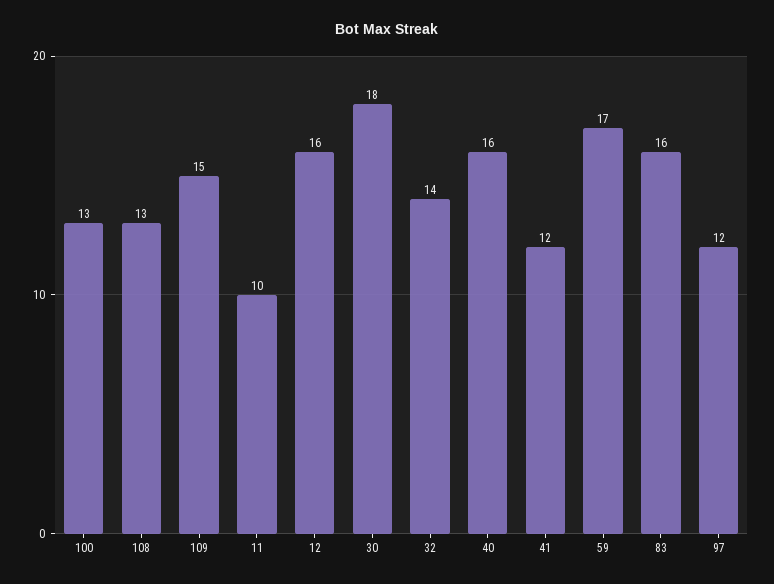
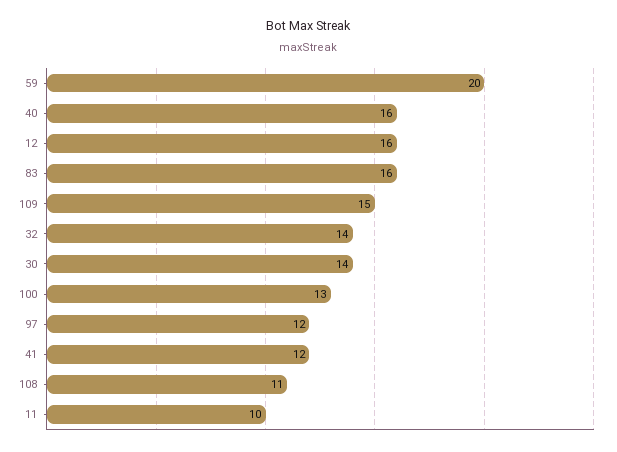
  {
    "100": 13,
-   "108": 13,
+   "108": 11,
    "109": 15,
    "11": 10,
    "12": 16,
-   "30": 18,
+   "30": 14,
    "32": 14,
    "40": 16,
    "41": 12,
-   "59": 17,
+   "59": 20,
    "83": 16,
    "97": 12
  }

